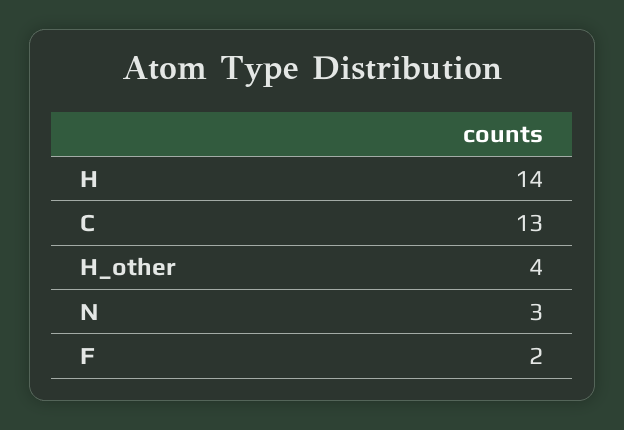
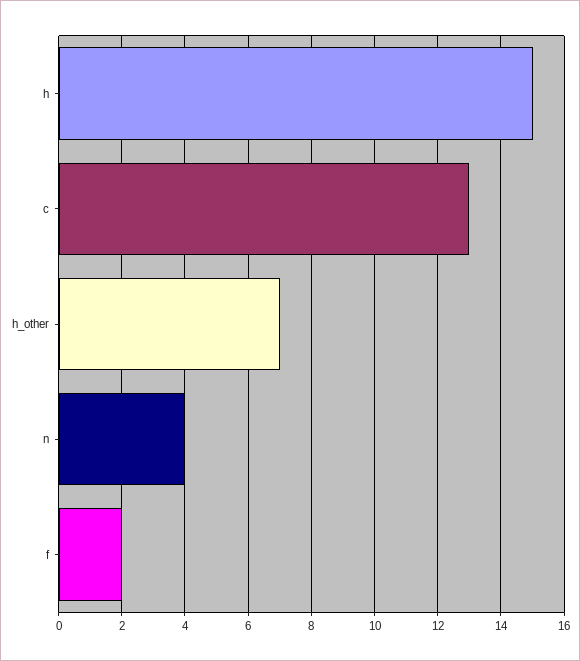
  {
-   "H": 14,
+   "H": 15,
    "C": 13,
-   "H_other": 4,
+   "H_other": 7,
-   "N": 3,
+   "N": 4,
    "F": 2
  }

